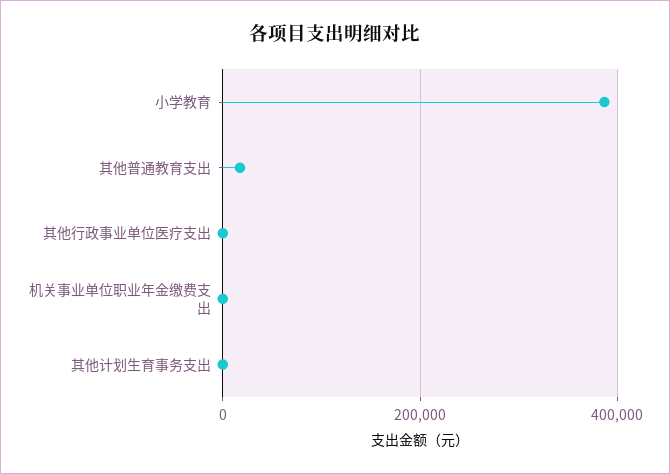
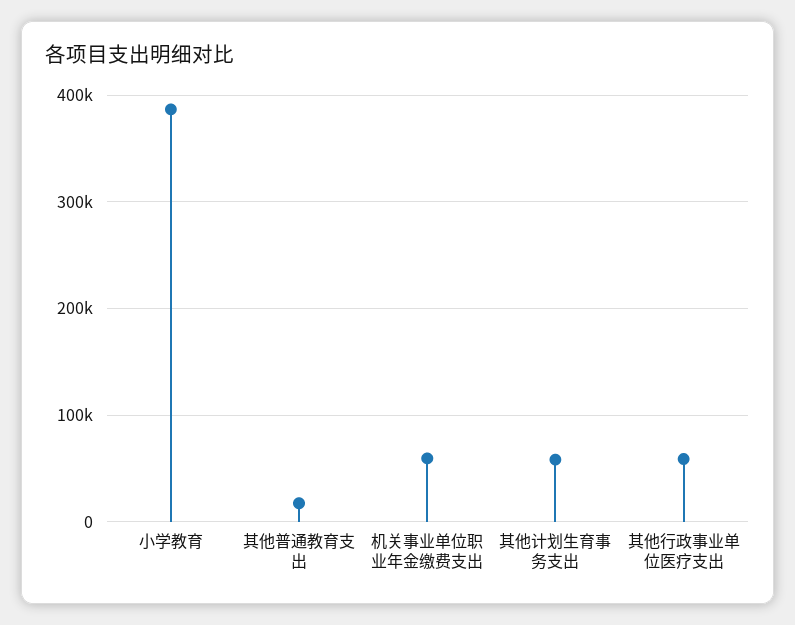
  {
    "小学教育": 390000,
    "其他普通教育支出": 20000,
-   "其他行政事业单位医疗支出": 0,
+   "其他行政事业单位医疗支出": 60000,
-   "机关事业单位职业年金缴费支出": 0,
+   "机关事业单位职业年金缴费支出": 60000,
-   "其他计划生育事务支出": 0
+   "其他计划生育事务支出": 60000
  }

